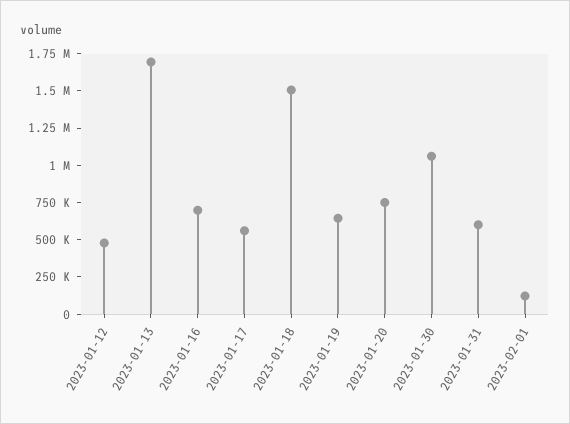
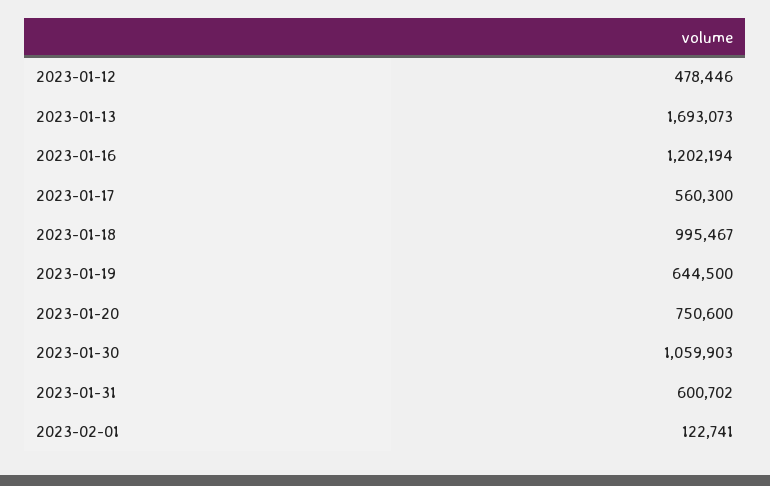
  {
    "2023-01-12": 478446,
    "2023-01-13": 1693073,
-   "2023-01-16": 750000,
+   "2023-01-16": 1202194,
    "2023-01-17": 560300,
-   "2023-01-18": 1500000,
+   "2023-01-18": 995467,
    "2023-01-19": 644500,
    "2023-01-20": 750600,
    "2023-01-30": 1059903,
    "2023-01-31": 600702,
    "2023-02-01": 122741
  }

